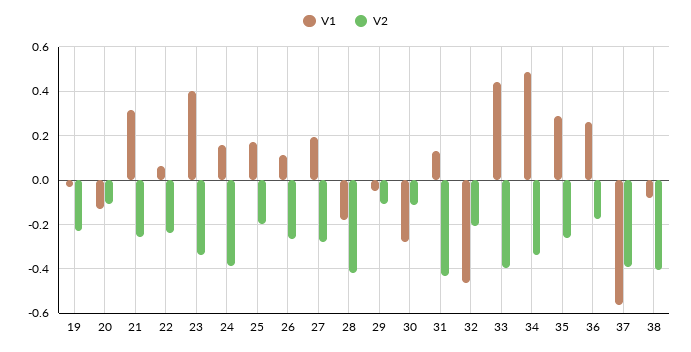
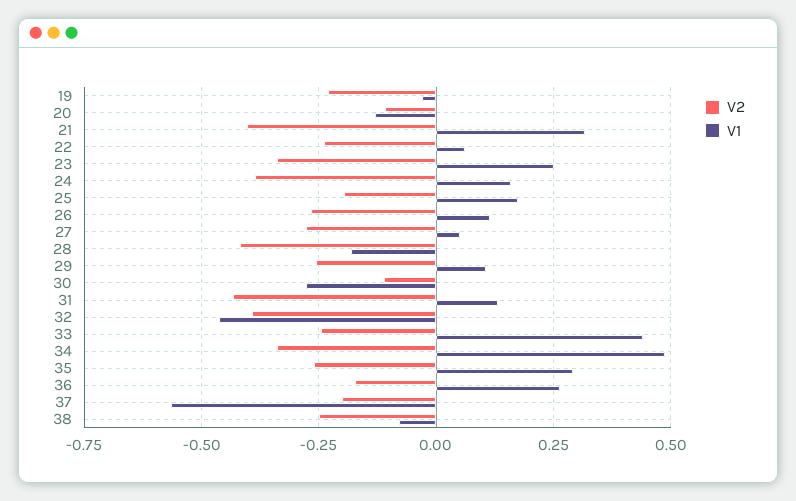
  {
    "V1": {
      "19": -0.025,
      "20": -0.125,
      "21": 0.325,
      "22": 0.05,
-     "23": 0.4,
+     "23": 0.25,
      "24": 0.15,
      "25": 0.175,
      "26": 0.125,
-     "27": 0.2,
+     "27": 0.05,
      "28": -0.175,
-     "29": -0.05,
+     "29": 0.1,
      "30": -0.275,
      "31": 0.125,
      "32": -0.475,
      "33": 0.45,
      "34": 0.475,
      "35": 0.3,
      "36": 0.275,
      "37": -0.575,
      "38": -0.075
    },
    "V2": {
      "19": -0.225,
      "20": -0.1,
-     "21": -0.25,
+     "21": -0.4,
      "22": -0.25,
      "23": -0.35,
      "24": -0.375,
      "25": -0.2,
      "26": -0.275,
      "27": -0.275,
      "28": -0.425,
-     "29": -0.1,
+     "29": -0.25,
      "30": -0.1,
      "31": -0.425,
-     "32": -0.2,
+     "32": -0.4,
-     "33": -0.4,
+     "33": -0.25,
      "34": -0.35,
      "35": -0.25,
      "36": -0.175,
-     "37": -0.4,
+     "37": -0.2,
-     "38": -0.4
+     "38": -0.25
    }
  }

